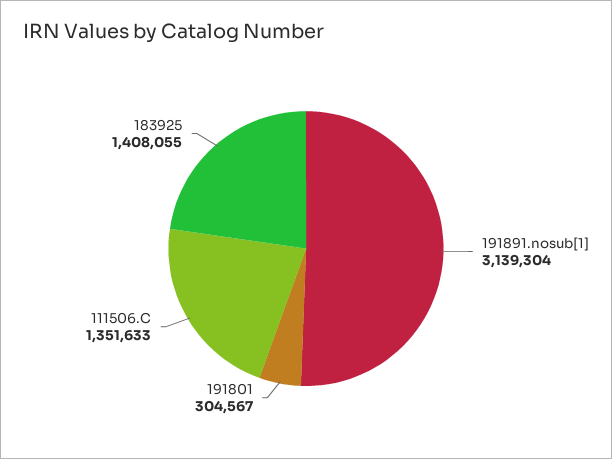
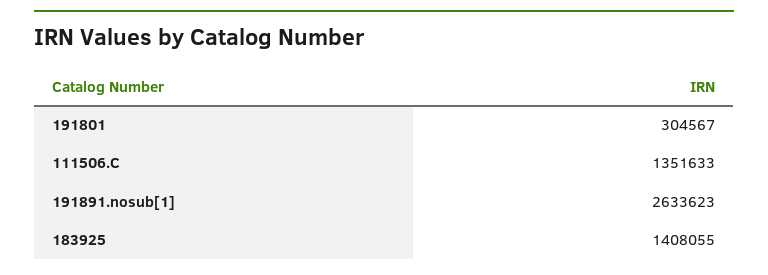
  {
-   "191891.nosub[1]": 3139304,
+   "191891.nosub[1]": 2633623,
    "191801": 304567,
    "111506.C": 1351633,
    "183925": 1408055
  }

